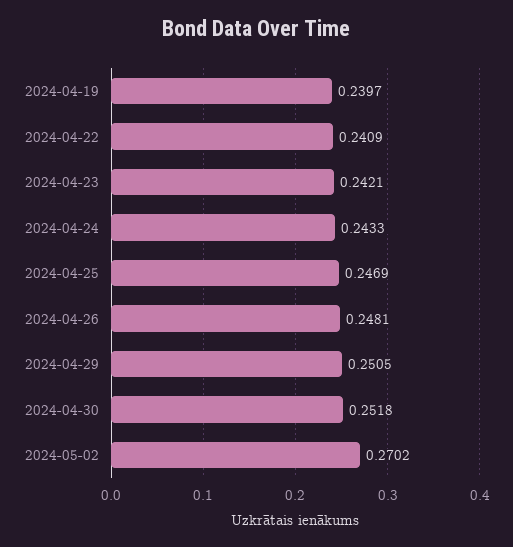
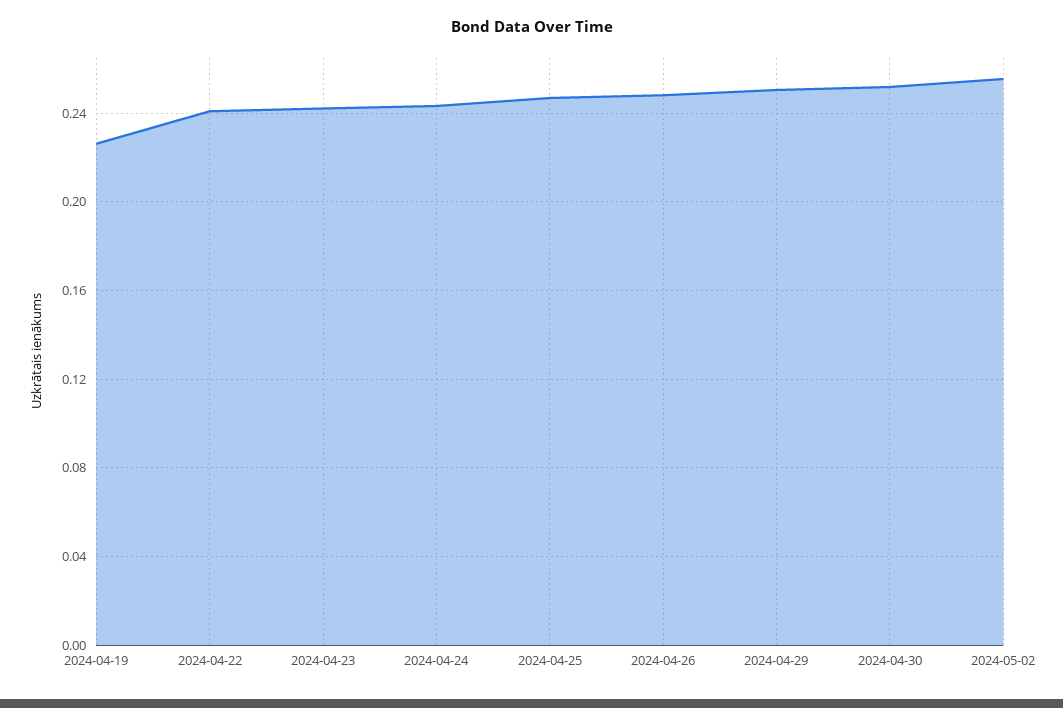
  {
-   "2024-04-19": 0.2397,
+   "2024-04-19": 0.225,
    "2024-04-22": 0.2409,
    "2024-04-23": 0.2421,
    "2024-04-24": 0.2433,
    "2024-04-25": 0.2469,
    "2024-04-26": 0.2481,
    "2024-04-29": 0.2505,
    "2024-04-30": 0.2518,
-   "2024-05-02": 0.2702
+   "2024-05-02": 0.255
  }

